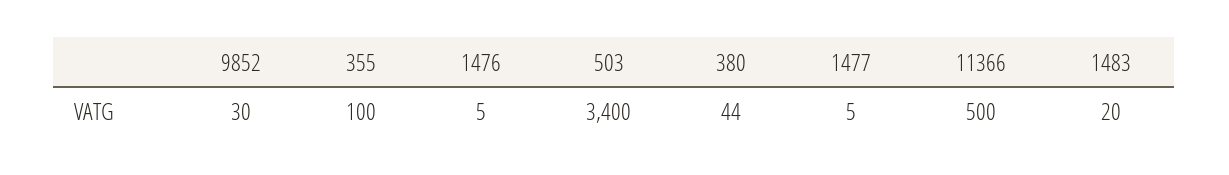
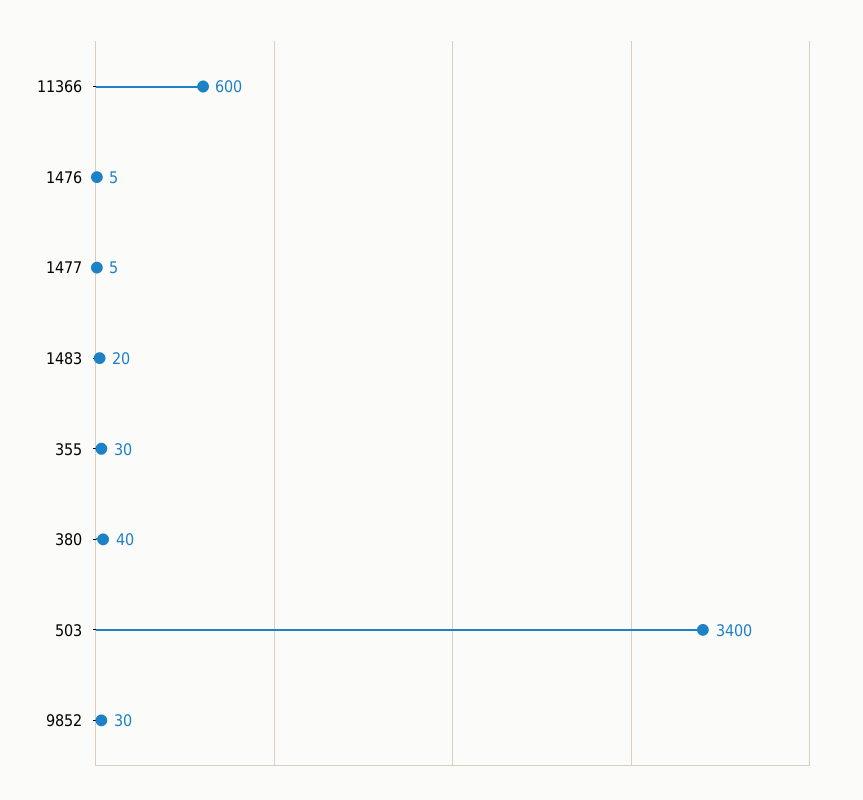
  {
    "9852": 30,
-   "355": 100,
+   "355": 30,
    "1476": 5,
    "503": 3400,
-   "380": 44,
+   "380": 40,
    "1477": 5,
-   "11366": 500,
+   "11366": 600,
    "1483": 20
  }

